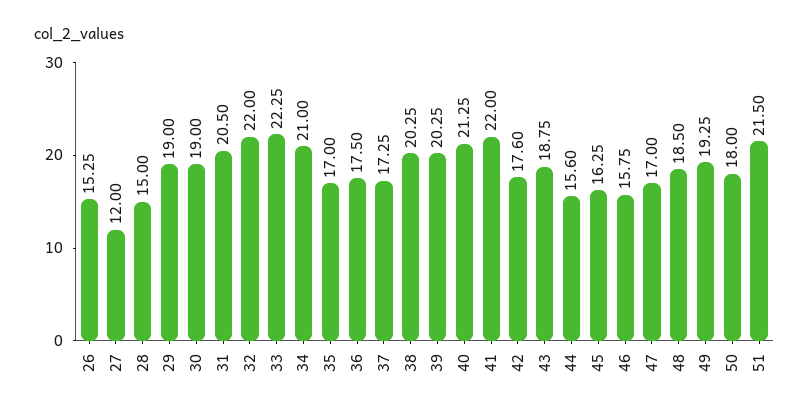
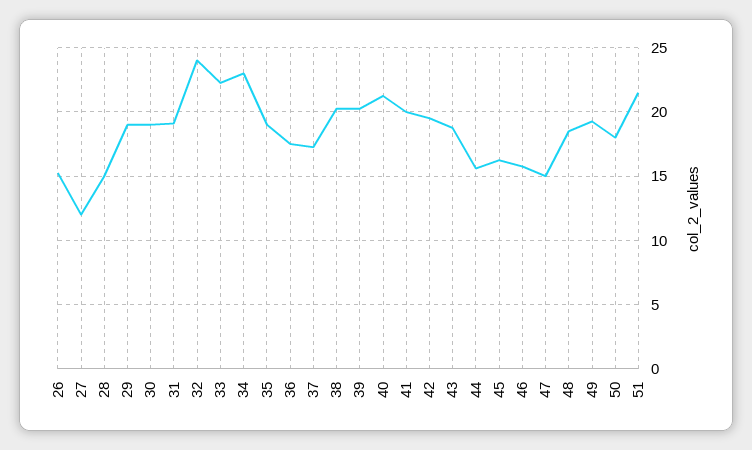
  {
    "26": 15.25,
    "27": 12,
    "28": 15,
    "29": 19,
    "30": 19,
-   "31": 20.5,
+   "31": 19,
-   "32": 22,
+   "32": 24,
    "33": 22.25,
-   "34": 21,
+   "34": 23,
-   "35": 17,
+   "35": 19,
    "36": 17.5,
    "37": 17.25,
    "38": 20.25,
    "39": 20.25,
    "40": 21.25,
-   "41": 22,
+   "41": 20,
-   "42": 17.6,
+   "42": 19.5,
    "43": 18.75,
    "44": 15.6,
    "45": 16.25,
    "46": 15.75,
-   "47": 17,
+   "47": 15,
    "48": 18.5,
    "49": 19.25,
    "50": 18,
    "51": 21.5
  }

